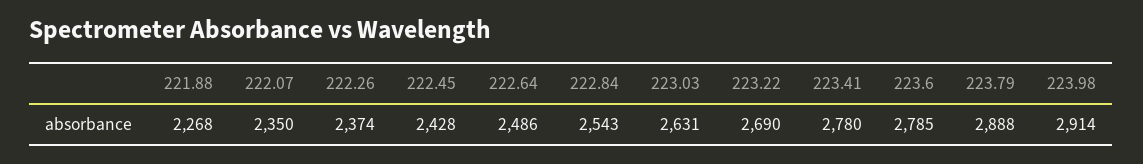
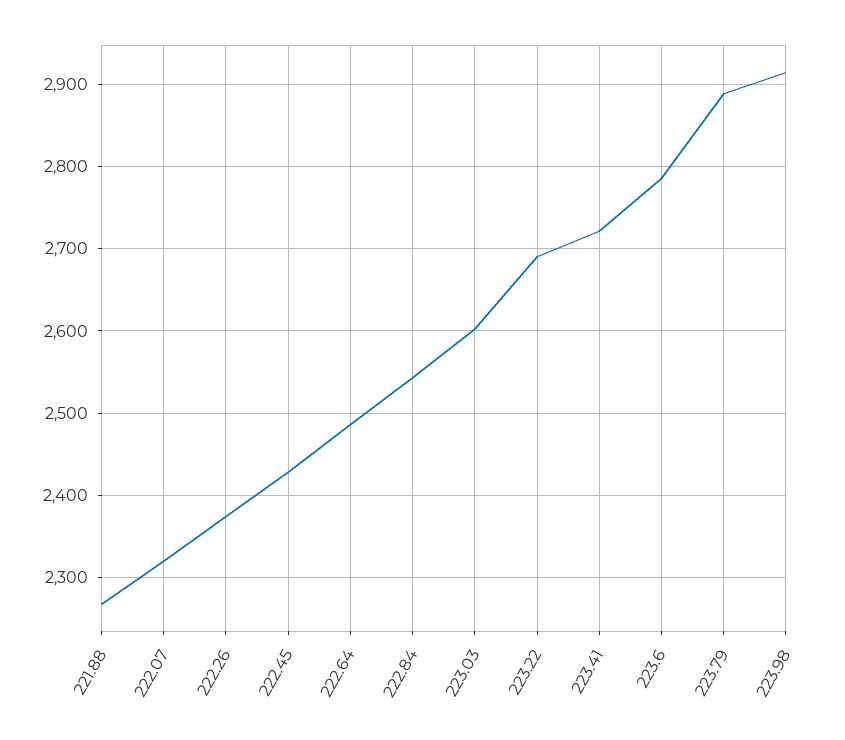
  {
    "221.88": 2268,
-   "222.07": 2350,
+   "222.07": 2320,
    "222.26": 2374,
    "222.45": 2428,
    "222.64": 2486,
    "222.84": 2543,
-   "223.03": 2631,
+   "223.03": 2600,
    "223.22": 2690,
-   "223.41": 2780,
+   "223.41": 2720,
    "223.6": 2785,
    "223.79": 2888,
    "223.98": 2914
  }

